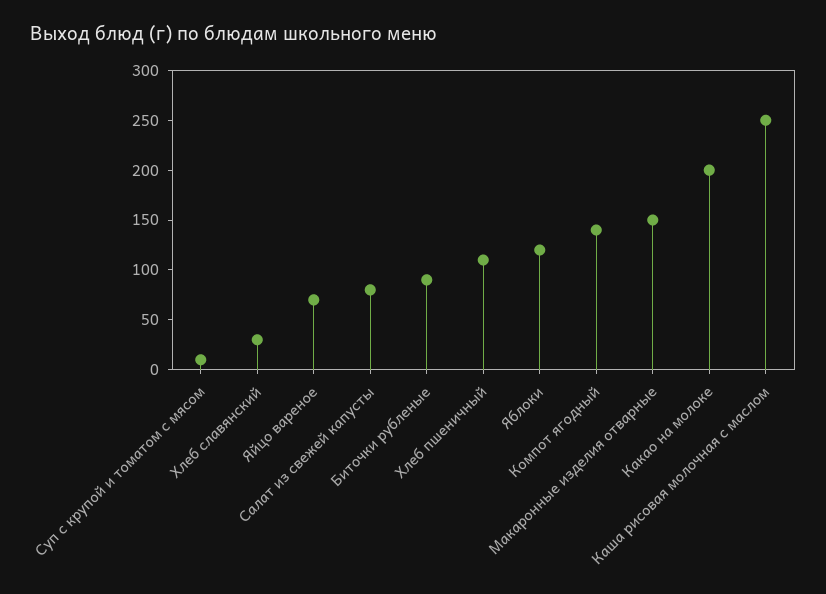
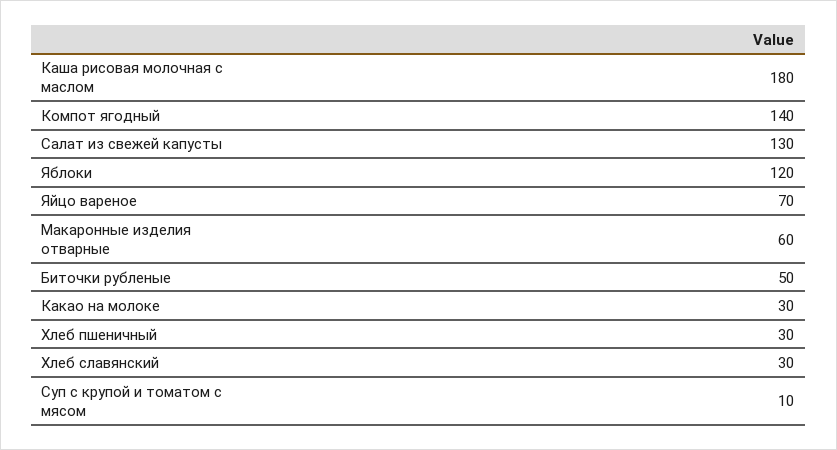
  {
    "Суп с крупой и томатом с мясом": 10,
    "Хлеб славянский": 30,
    "Яйцо вареное": 70,
-   "Салат из свежей капусты": 80,
+   "Салат из свежей капусты": 130,
-   "Биточки рубленые": 90,
+   "Биточки рубленые": 50,
-   "Хлеб пшеничный": 110,
+   "Хлеб пшеничный": 30,
    "Яблоки": 120,
    "Компот ягодный": 140,
-   "Макаронные изделия отварные": 150,
+   "Макаронные изделия отварные": 60,
-   "Какао на молоке": 200,
+   "Какао на молоке": 30,
-   "Каша рисовая молочная с маслом": 250
+   "Каша рисовая молочная с маслом": 180
  }

